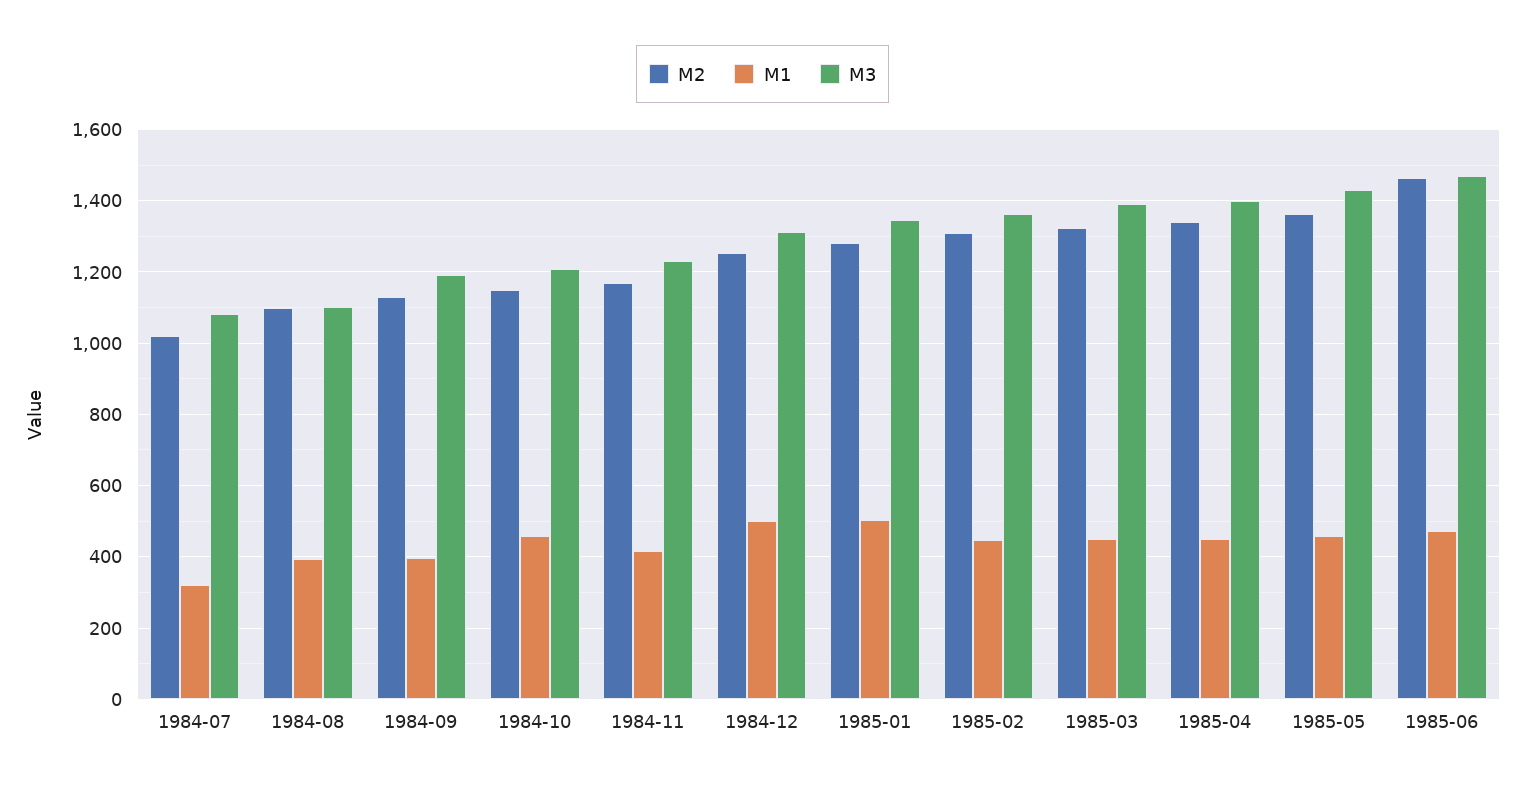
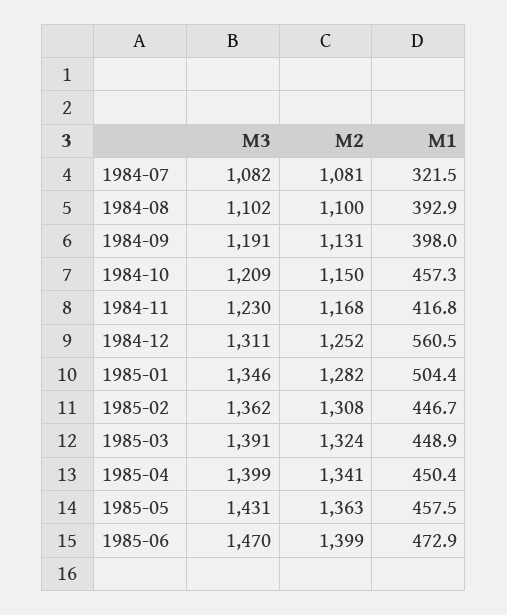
  {
    "M2": {
-     "1984-07": 1020,
+     "1984-07": 1081,
      "1984-08": 1100,
      "1984-09": 1131,
      "1984-10": 1150,
      "1984-11": 1168,
      "1984-12": 1252,
      "1985-01": 1282,
      "1985-02": 1308,
      "1985-03": 1324,
      "1985-04": 1341,
      "1985-05": 1363,
-     "1985-06": 1460
+     "1985-06": 1399
    },
    "M1": {
      "1984-07": 321.5,
      "1984-08": 392.9,
      "1984-09": 398,
      "1984-10": 457.3,
      "1984-11": 416.8,
-     "1984-12": 500,
+     "1984-12": 560.5,
      "1985-01": 504.4,
      "1985-02": 446.7,
      "1985-03": 448.9,
      "1985-04": 450.4,
      "1985-05": 457.5,
      "1985-06": 472.9
    },
    "M3": {
      "1984-07": 1082,
      "1984-08": 1102,
      "1984-09": 1191,
      "1984-10": 1209,
      "1984-11": 1230,
      "1984-12": 1311,
      "1985-01": 1346,
      "1985-02": 1362,
      "1985-03": 1391,
      "1985-04": 1399,
      "1985-05": 1431,
      "1985-06": 1470
    }
  }

